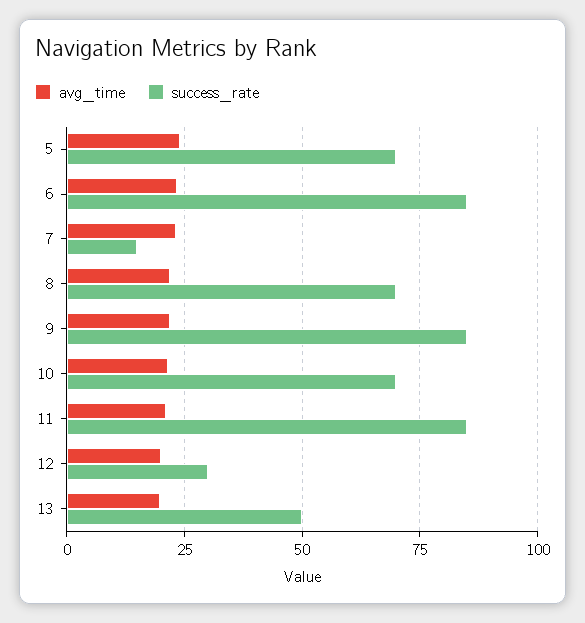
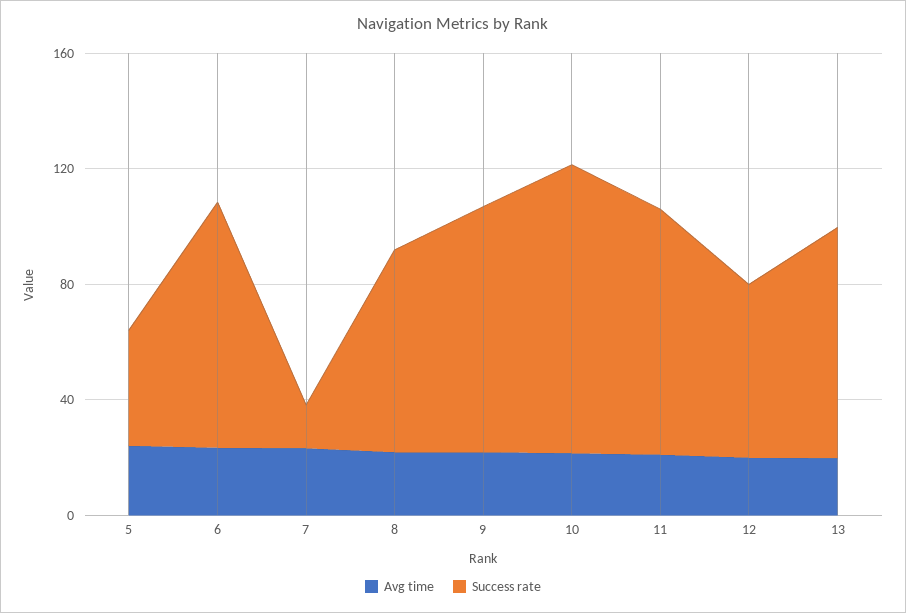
  {
    "avg_time": {
      "5": 25,
      "6": 22.5,
      "7": 22.5,
      "8": 22.5,
      "9": 22.5,
      "10": 22.5,
      "11": 20,
      "12": 20,
      "13": 20
    },
    "success_rate": {
-     "5": 70,
+     "5": 40,
      "6": 85,
      "7": 15,
      "8": 70,
      "9": 85,
-     "10": 70,
+     "10": 100,
      "11": 85,
-     "12": 30,
+     "12": 60,
-     "13": 50
+     "13": 80
    }
  }

